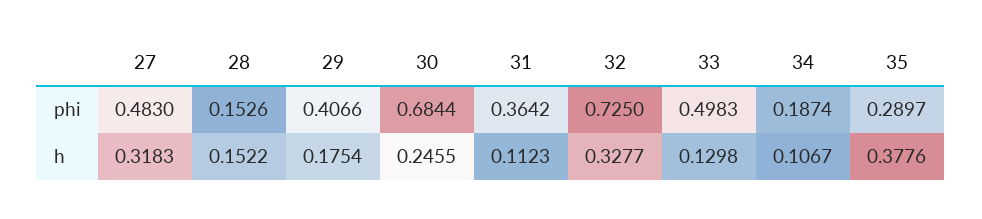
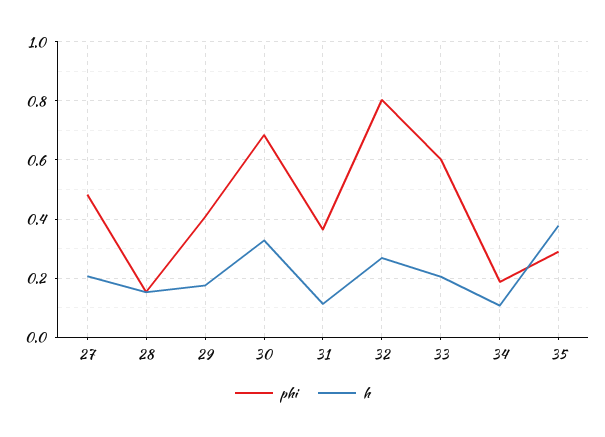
  {
    "phi": {
      "27": 0.483,
      "28": 0.1526,
      "29": 0.4066,
      "30": 0.6844,
      "31": 0.3642,
-     "32": 0.725,
+     "32": 0.8,
-     "33": 0.4983,
+     "33": 0.6,
      "34": 0.1874,
      "35": 0.2897
    },
    "h": {
-     "27": 0.3183,
+     "27": 0.2,
      "28": 0.1522,
      "29": 0.1754,
-     "30": 0.2455,
+     "30": 0.325,
      "31": 0.1123,
-     "32": 0.3277,
+     "32": 0.275,
-     "33": 0.1298,
+     "33": 0.2,
      "34": 0.1067,
      "35": 0.3776
    }
  }

